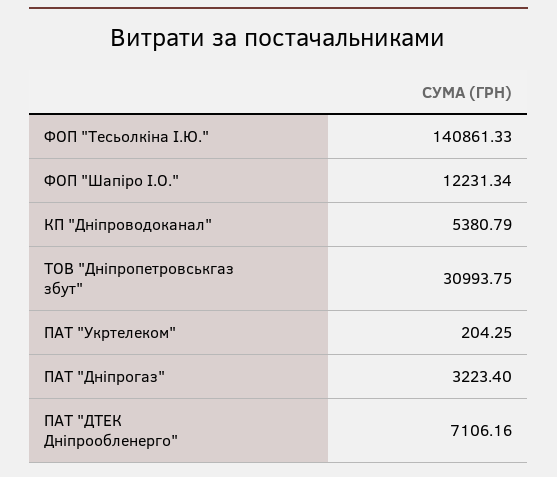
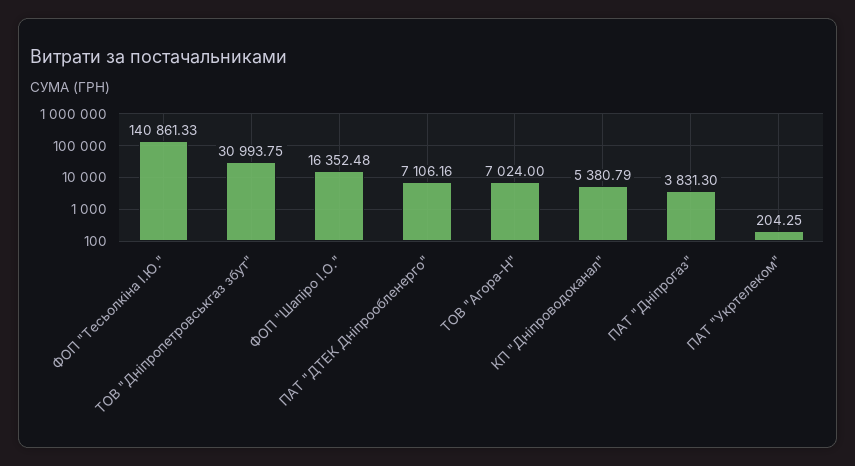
  {
    "ФОП \"Тесьолкіна І.Ю.\"": 140861.33,
-   "ФОП \"Шапіро І.О.\"": 12231.34,
+   "ФОП \"Шапіро І.О.\"": 16352.48,
    "КП \"Дніпроводоканал\"": 5380.79,
    "ТОВ \"Дніпропетровськгаз збут\"": 30993.75,
    "ПАТ \"Укртелеком\"": 204.25,
-   "ПАТ \"Дніпрогаз\"": 3223.4,
+   "ПАТ \"Дніпрогаз\"": 3831.3,
-   "ПАТ \"ДТЕК Дніпрообленерго\"": 7106.16
+   "ПАТ \"ДТЕК Дніпрообленерго\"": 7106.16,
+   "ТОВ \"Агора-Н\"": 7024
  }

